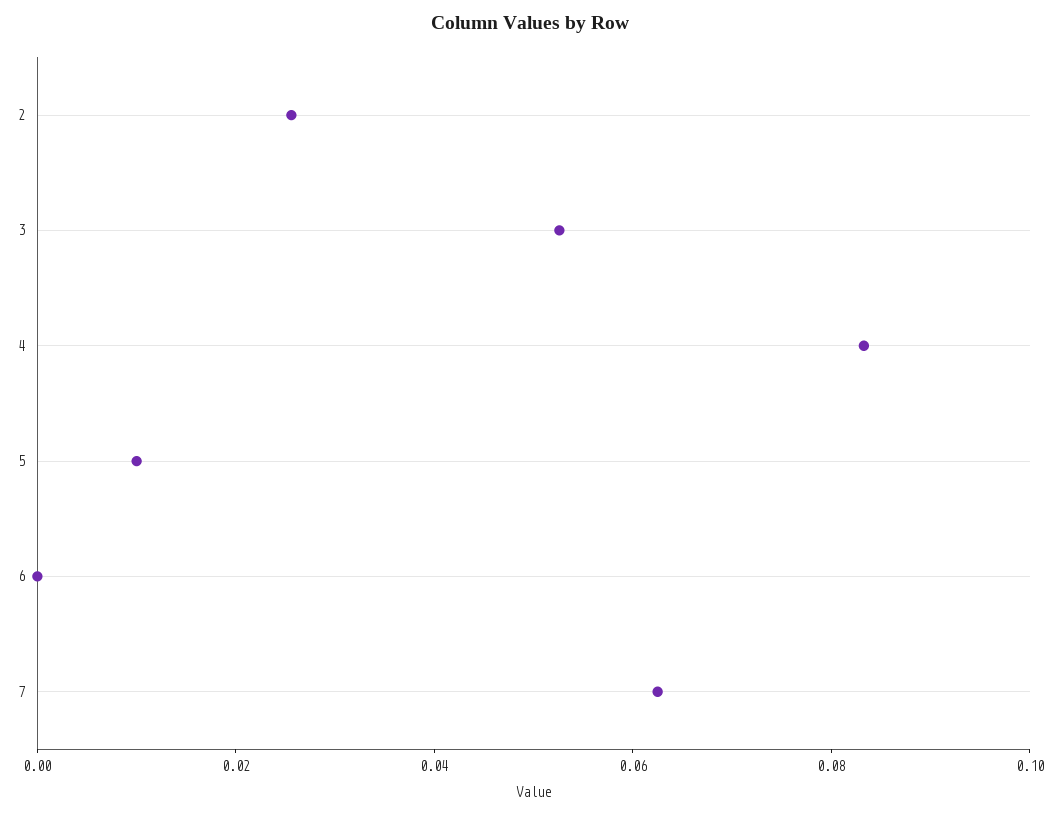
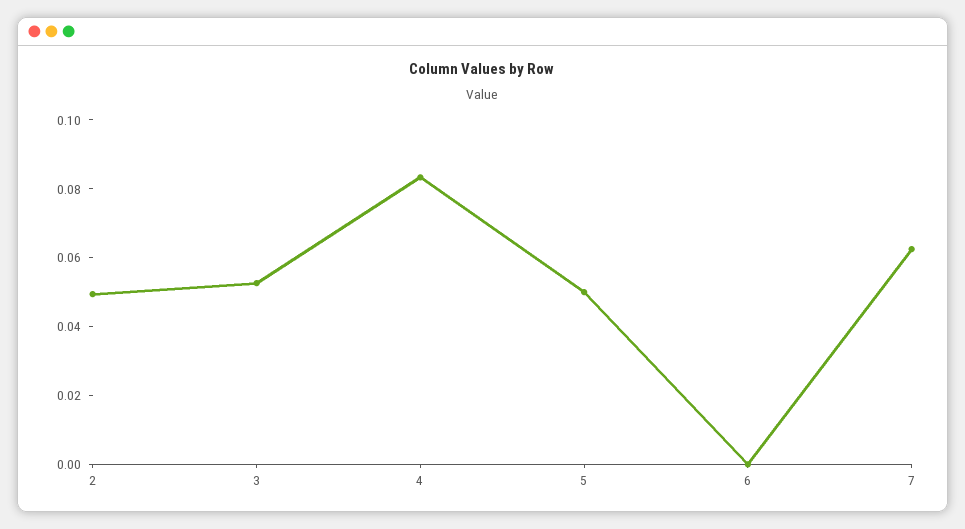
  {
-   "2": 0.025,
+   "2": 0.05,
    "3": 0.055,
    "4": 0.085,
-   "5": 0.01,
+   "5": 0.05,
    "6": 0,
    "7": 0.065
  }

